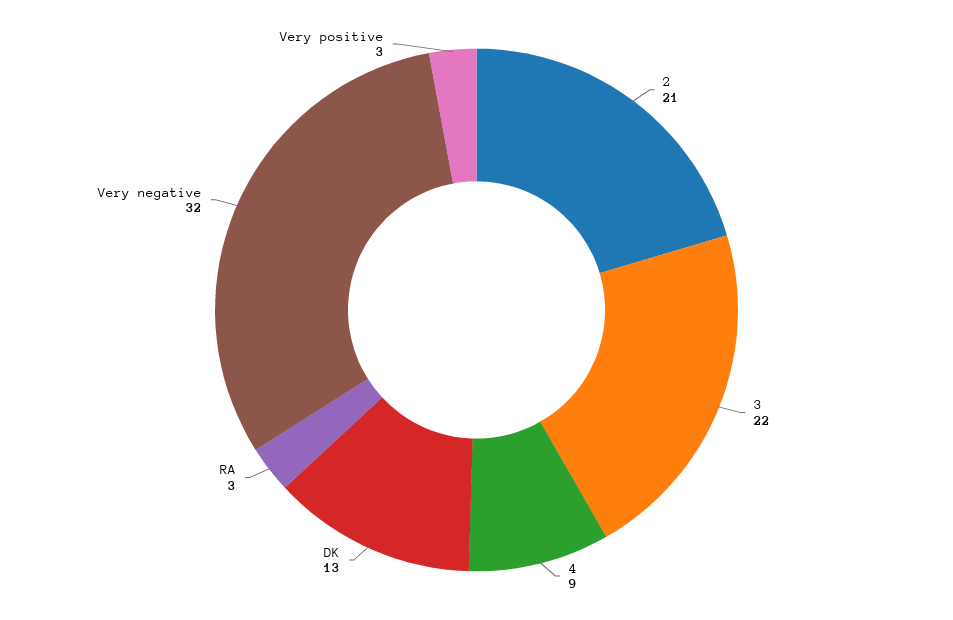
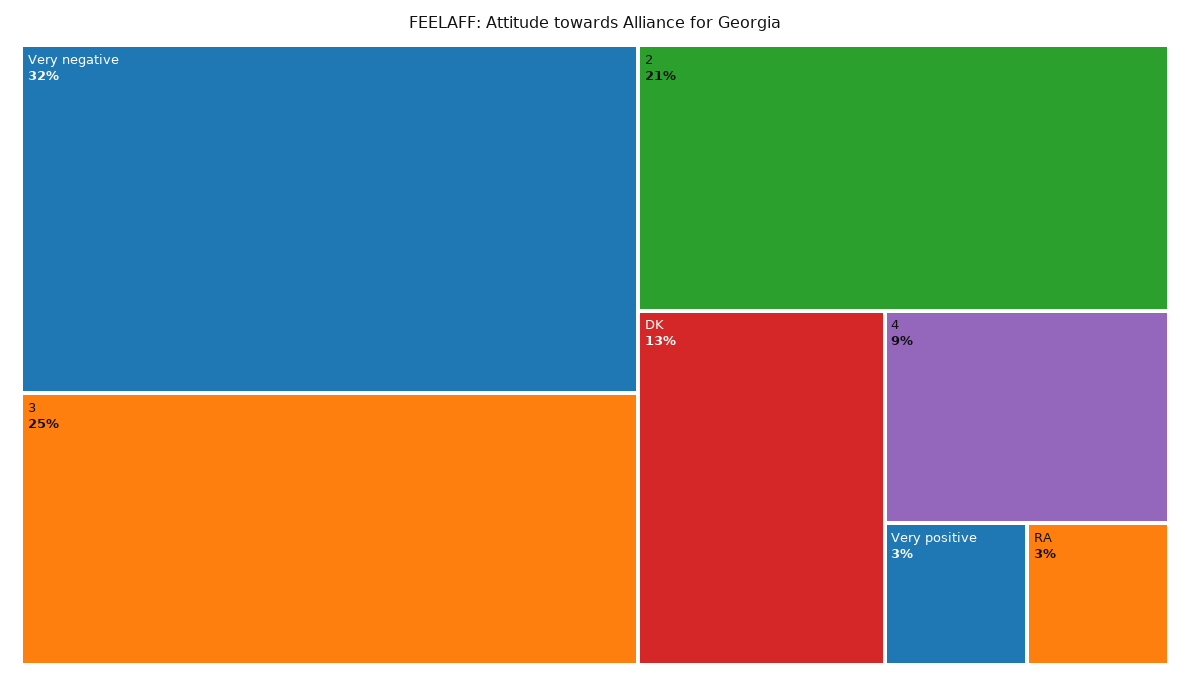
  {
    "2": 21,
-   "3": 22,
+   "3": 25,
    "4": 9,
    "DK": 13,
    "RA": 3,
    "Very negative": 32,
    "Very positive": 3
  }

